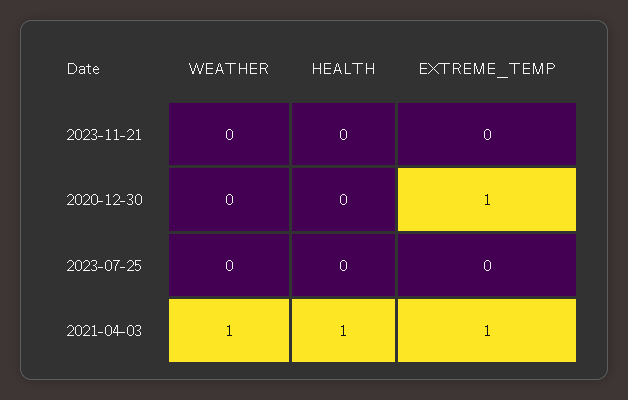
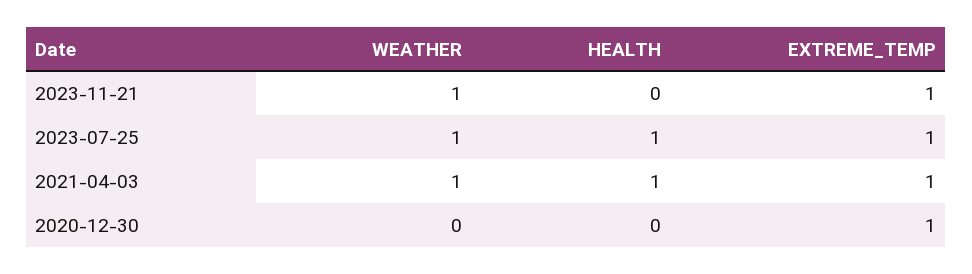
  {
    "WEATHER": {
-     "2023-11-21": 0,
+     "2023-11-21": 1,
      "2020-12-30": 0,
-     "2023-07-25": 0,
+     "2023-07-25": 1,
      "2021-04-03": 1
    },
    "HEALTH": {
      "2023-11-21": 0,
      "2020-12-30": 0,
-     "2023-07-25": 0,
+     "2023-07-25": 1,
      "2021-04-03": 1
    },
    "EXTREME_TEMP": {
-     "2023-11-21": 0,
+     "2023-11-21": 1,
      "2020-12-30": 1,
-     "2023-07-25": 0,
+     "2023-07-25": 1,
      "2021-04-03": 1
    }
  }

